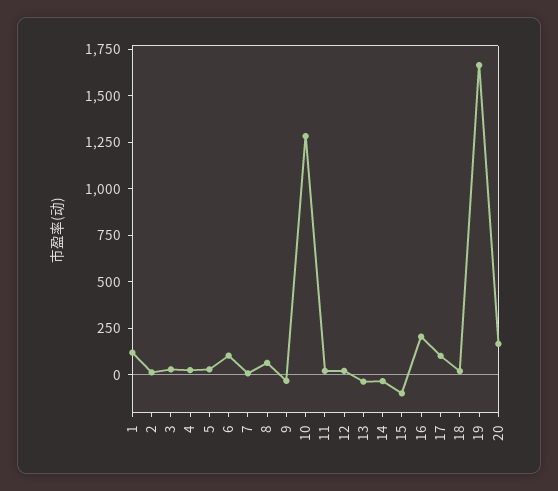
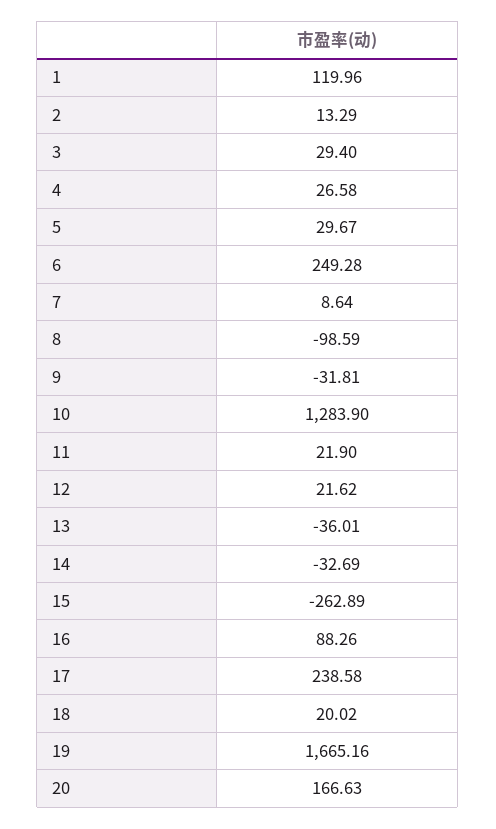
  {
    "1": 119.96,
    "2": 13.29,
    "3": 29.4,
    "4": 26.58,
    "5": 29.67,
-   "6": 100,
+   "6": 249.28,
    "7": 8.64,
-   "8": 50,
+   "8": -98.59,
    "9": -31.81,
    "10": 1283.9,
    "11": 21.9,
    "12": 21.62,
    "13": -36.01,
    "14": -32.69,
-   "15": -100,
+   "15": -262.89,
-   "16": 200,
+   "16": 88.26,
-   "17": 100,
+   "17": 238.58,
    "18": 20.02,
    "19": 1665.16,
    "20": 166.63
  }

